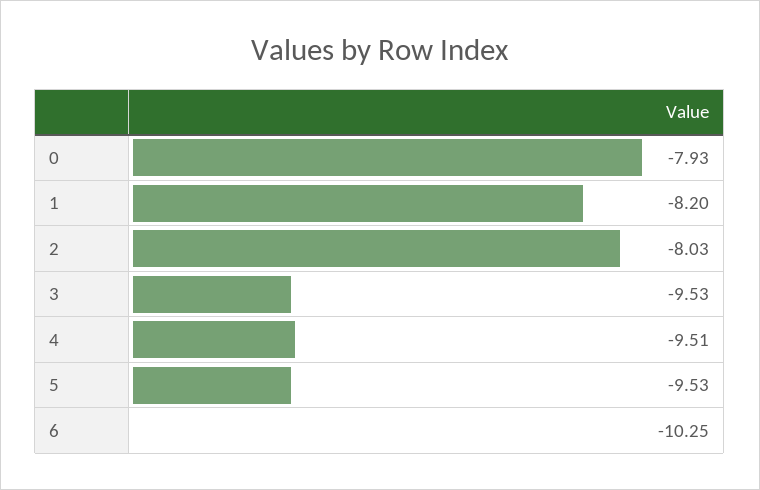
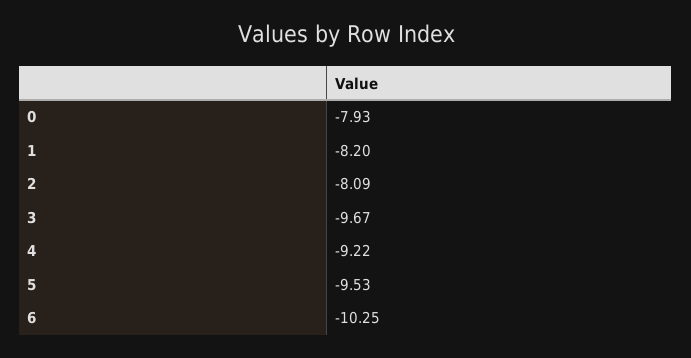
  {
    "0": -7.93,
    "1": -8.2,
-   "2": -8.03,
+   "2": -8.09,
-   "3": -9.53,
+   "3": -9.67,
-   "4": -9.51,
+   "4": -9.22,
    "5": -9.53,
    "6": -10.25
  }

